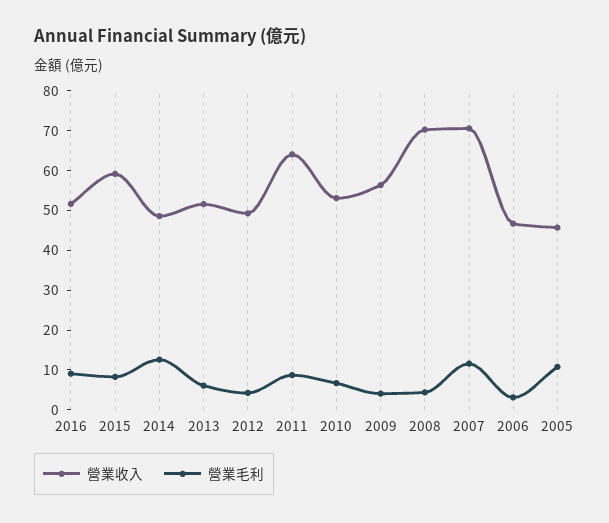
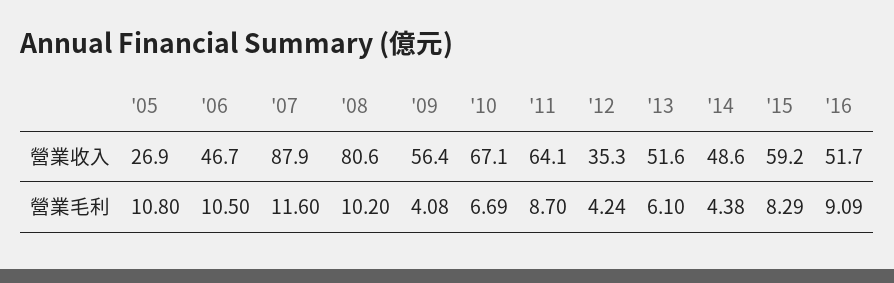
  {
    "營業收入": {
      "2016": 51.7,
      "2015": 59.2,
      "2014": 48.6,
      "2013": 51.6,
-     "2012": 50,
+     "2012": 35.3,
      "2011": 64.1,
-     "2010": 52.5,
+     "2010": 67.1,
      "2009": 56.4,
-     "2008": 70,
+     "2008": 80.6,
-     "2007": 70,
+     "2007": 87.9,
      "2006": 46.7,
-     "2005": 45
+     "2005": 26.9
    },
    "營業毛利": {
      "2016": 9.09,
      "2015": 8.29,
-     "2014": 12.5,
+     "2014": 4.38,
      "2013": 6.1,
      "2012": 4.24,
      "2011": 8.7,
      "2010": 6.69,
      "2009": 4.08,
-     "2008": 5,
+     "2008": 10.2,
      "2007": 11.6,
-     "2006": 2.5,
+     "2006": 10.5,
      "2005": 10.8
    }
  }

